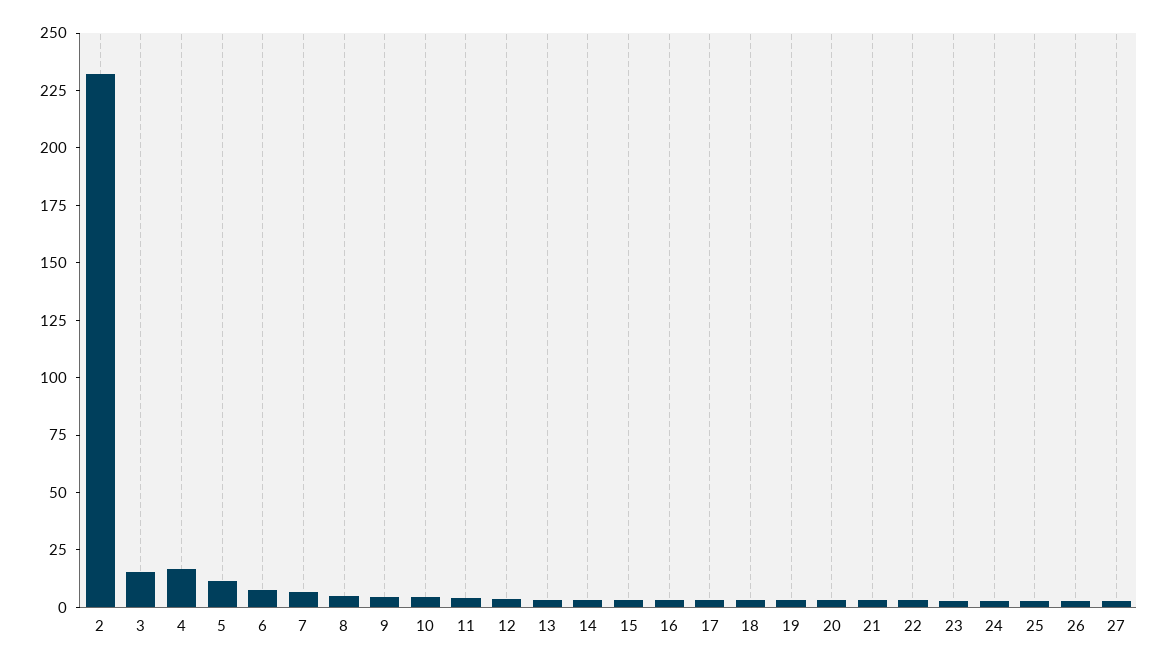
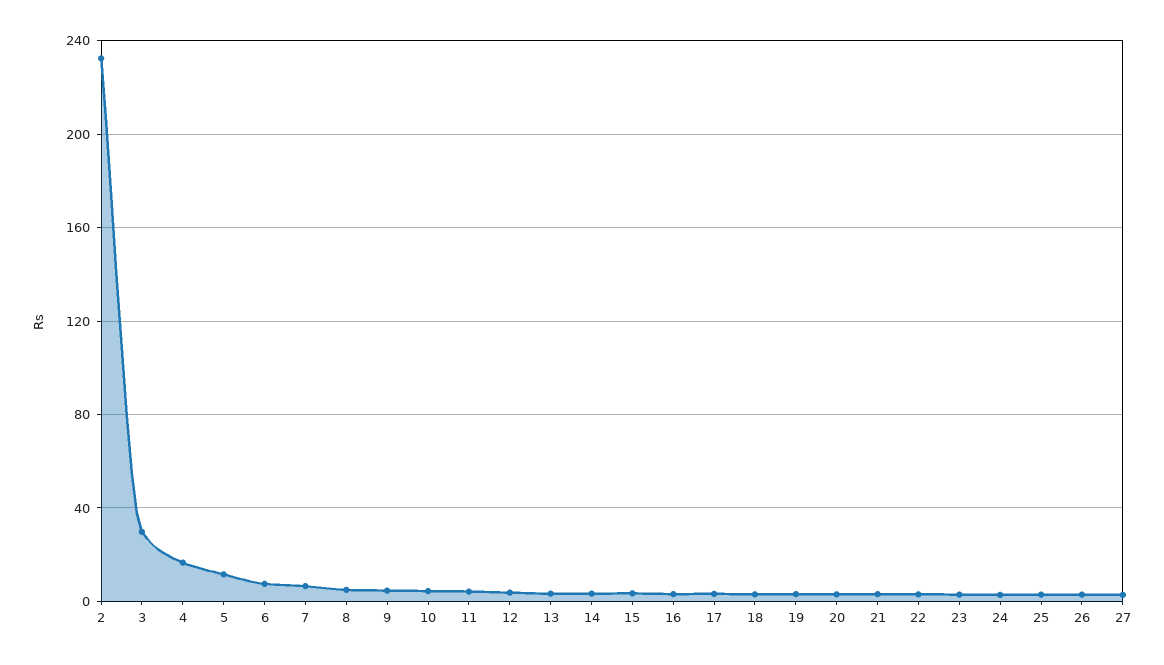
  {
    "2": 230,
-   "3": 15,
+   "3": 30,
    "4": 15,
    "5": 10,
    "6": 10,
    "7": 5,
    "8": 5,
    "9": 5,
    "10": 5,
    "11": 5,
    "12": 5,
    "13": 5,
    "14": 5,
    "15": 5,
    "16": 5,
    "17": 5,
    "18": 5,
    "19": 5,
    "20": 5,
    "21": 5,
    "22": 5,
    "23": 5,
    "24": 5,
    "25": 5,
    "26": 5,
    "27": 5
  }

